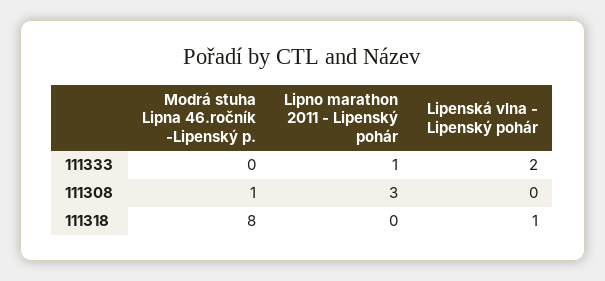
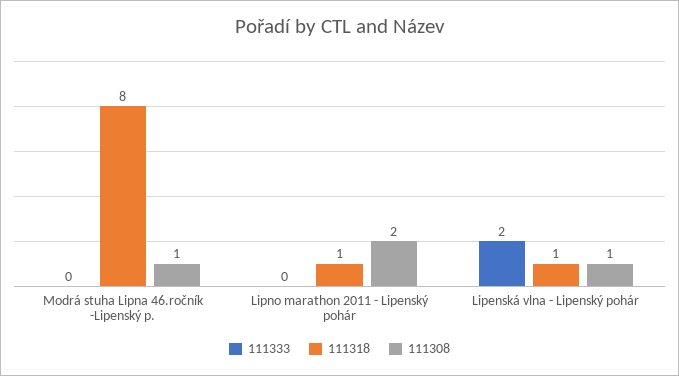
  {
    "111333": {
      "Modrá stuha Lipna 46.ročník -Lipenský p.": 0,
-     "Lipno marathon 2011 - Lipenský pohár": 1,
+     "Lipno marathon 2011 - Lipenský pohár": 0,
      "Lipenská vlna - Lipenský pohár": 2
    },
    "111308": {
      "Modrá stuha Lipna 46.ročník -Lipenský p.": 1,
-     "Lipno marathon 2011 - Lipenský pohár": 3,
+     "Lipno marathon 2011 - Lipenský pohár": 2,
-     "Lipenská vlna - Lipenský pohár": 0
+     "Lipenská vlna - Lipenský pohár": 1
    },
    "111318": {
      "Modrá stuha Lipna 46.ročník -Lipenský p.": 8,
-     "Lipno marathon 2011 - Lipenský pohár": 0,
+     "Lipno marathon 2011 - Lipenský pohár": 1,
      "Lipenská vlna - Lipenský pohár": 1
    }
  }

